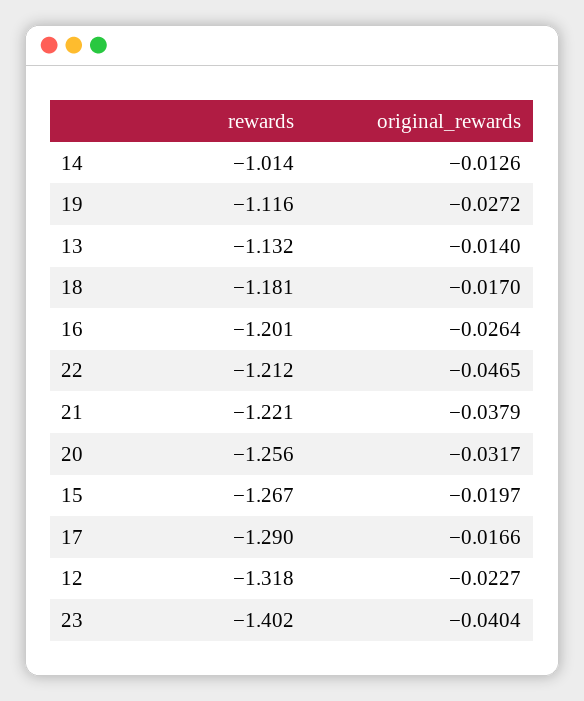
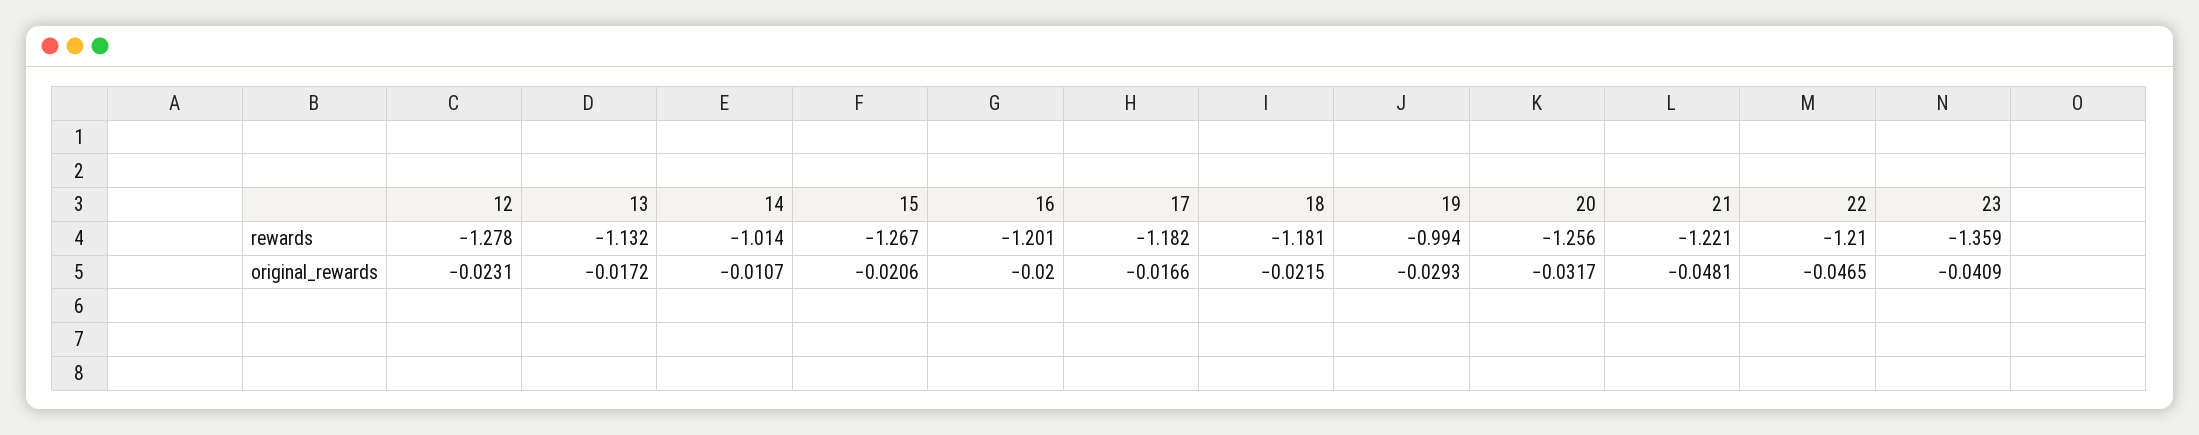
  {
    "rewards": {
      "14": -1.014,
-     "19": -1.116,
+     "19": -0.994,
      "13": -1.132,
      "18": -1.181,
      "16": -1.201,
-     "22": -1.212,
+     "22": -1.21,
      "21": -1.221,
      "20": -1.256,
      "15": -1.267,
-     "17": -1.29,
+     "17": -1.182,
-     "12": -1.318,
+     "12": -1.278,
-     "23": -1.402
+     "23": -1.359
    },
    "original_rewards": {
-     "14": -0.0126,
+     "14": -0.0107,
-     "19": -0.0272,
+     "19": -0.0293,
-     "13": -0.014,
+     "13": -0.0172,
-     "18": -0.017,
+     "18": -0.0215,
-     "16": -0.0264,
+     "16": -0.02,
      "22": -0.0465,
-     "21": -0.0379,
+     "21": -0.0481,
      "20": -0.0317,
-     "15": -0.0197,
+     "15": -0.0206,
      "17": -0.0166,
-     "12": -0.0227,
+     "12": -0.0231,
-     "23": -0.0404
+     "23": -0.0409
    }
  }

